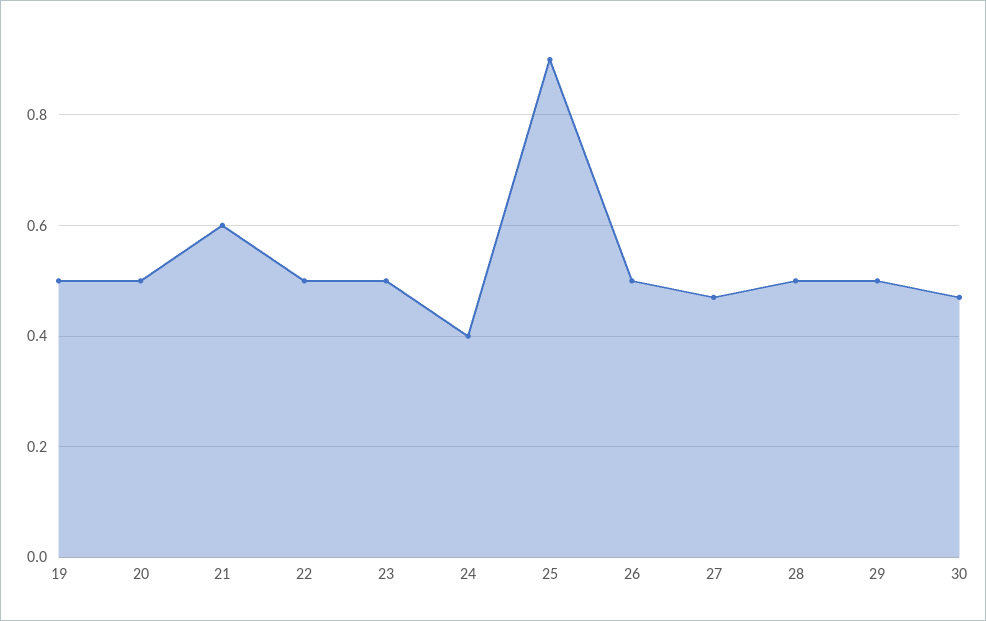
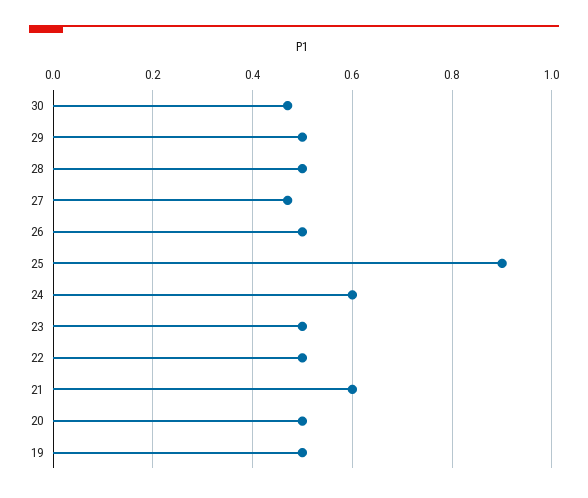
  {
    "19": 0.5,
    "20": 0.5,
    "21": 0.6,
    "22": 0.5,
    "23": 0.5,
-   "24": 0.4,
+   "24": 0.6,
    "25": 0.9,
    "26": 0.5,
    "27": 0.45,
    "28": 0.5,
    "29": 0.5,
    "30": 0.45
  }

